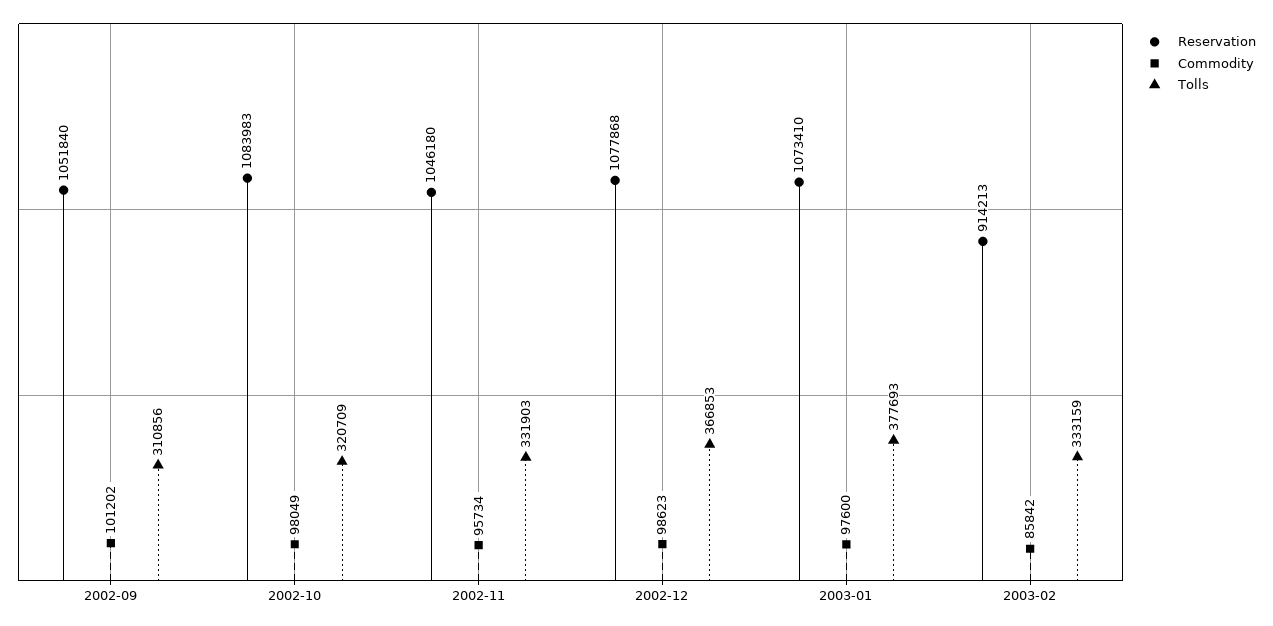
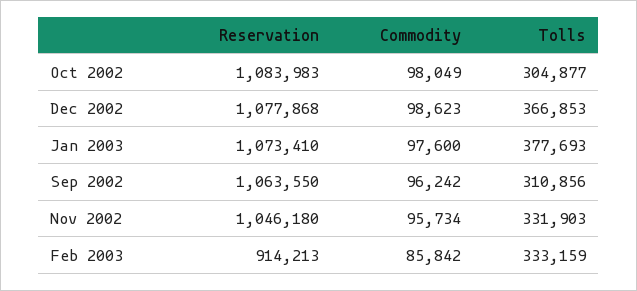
  {
    "Reservation": {
-     "2002-09": 1051840,
+     "2002-09": 1063550,
      "2002-10": 1083983,
      "2002-11": 1046180,
      "2002-12": 1077868,
      "2003-01": 1073410,
      "2003-02": 914213
    },
    "Commodity": {
-     "2002-09": 101202,
+     "2002-09": 96242,
      "2002-10": 98049,
      "2002-11": 95734,
      "2002-12": 98623,
      "2003-01": 97600,
      "2003-02": 85842
    },
    "Tolls": {
      "2002-09": 310856,
-     "2002-10": 320709,
+     "2002-10": 304877,
      "2002-11": 331903,
      "2002-12": 366853,
      "2003-01": 377693,
      "2003-02": 333159
    }
  }

